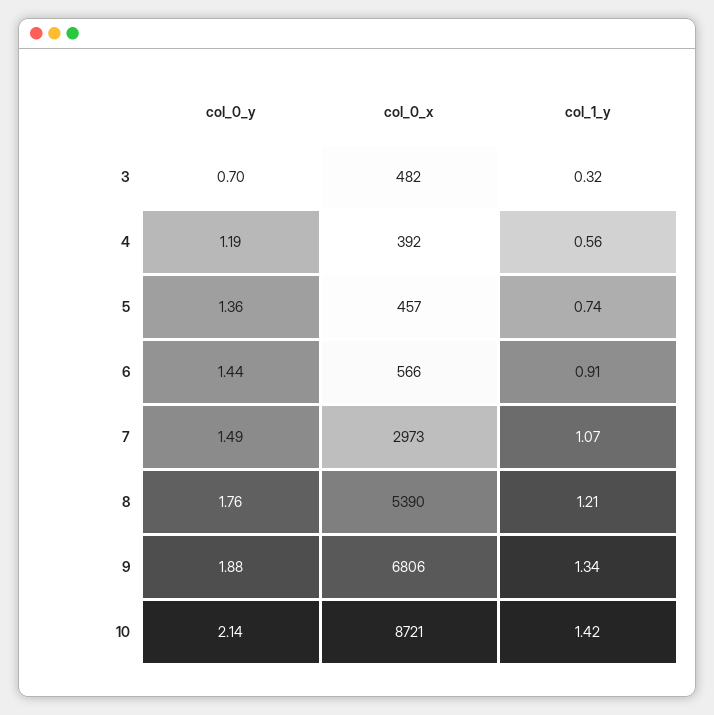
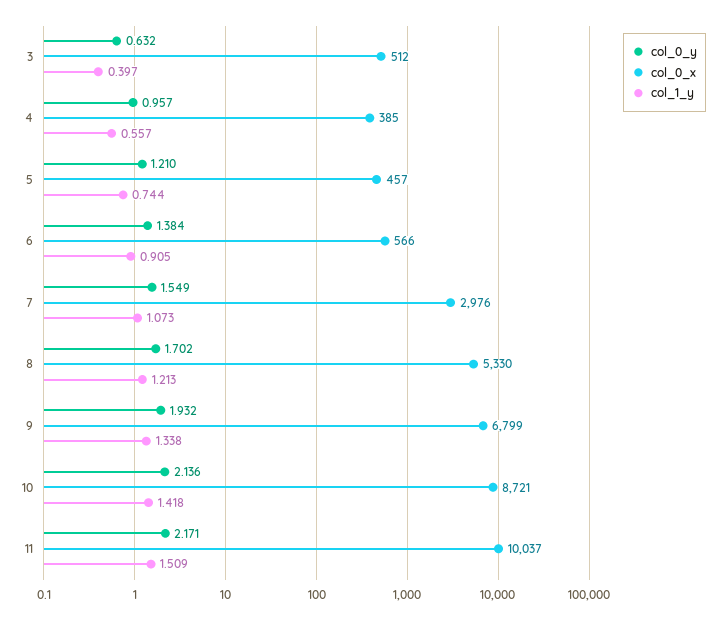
  {
    "col_0_y": {
-     "3": 0.7,
+     "3": 0.632,
-     "4": 1.19,
+     "4": 0.957,
-     "5": 1.36,
+     "5": 1.21,
-     "6": 1.44,
+     "6": 1.384,
-     "7": 1.49,
+     "7": 1.549,
-     "8": 1.76,
+     "8": 1.702,
-     "9": 1.88,
+     "9": 1.932,
-     "10": 2.136
+     "10": 2.136,
+     "11": 2.171
    },
    "col_0_x": {
-     "3": 482,
+     "3": 512,
-     "4": 392,
+     "4": 385,
      "5": 457,
      "6": 566,
-     "7": 2973,
+     "7": 2976,
-     "8": 5390,
+     "8": 5330,
-     "9": 6806,
+     "9": 6799,
-     "10": 8721
+     "10": 8721,
+     "11": 10037
    },
    "col_1_y": {
-     "3": 0.32,
+     "3": 0.397,
      "4": 0.557,
      "5": 0.744,
      "6": 0.905,
      "7": 1.073,
      "8": 1.213,
      "9": 1.338,
-     "10": 1.418
+     "10": 1.418,
+     "11": 1.509
    }
  }

